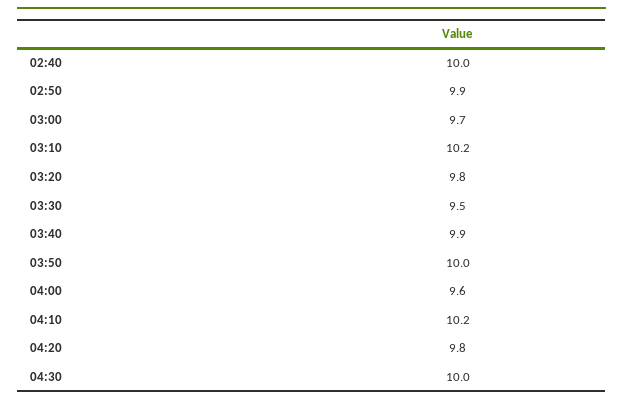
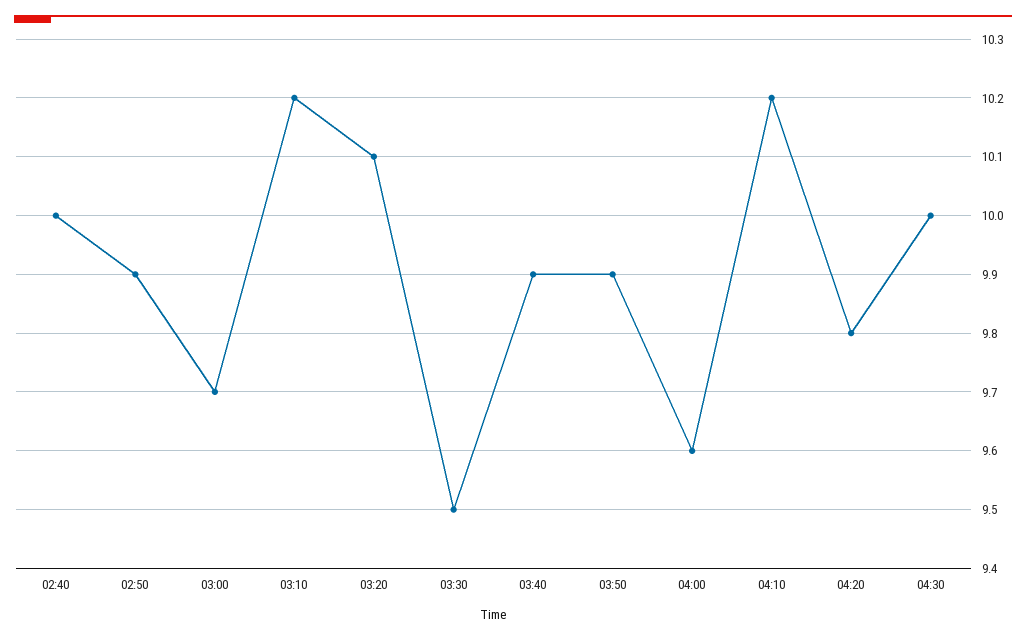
  {
    "02:40": 10,
    "02:50": 9.9,
    "03:00": 9.7,
    "03:10": 10.2,
-   "03:20": 9.8,
+   "03:20": 10.1,
    "03:30": 9.5,
    "03:40": 9.9,
-   "03:50": 10,
+   "03:50": 9.9,
    "04:00": 9.6,
    "04:10": 10.2,
    "04:20": 9.8,
    "04:30": 10
  }

